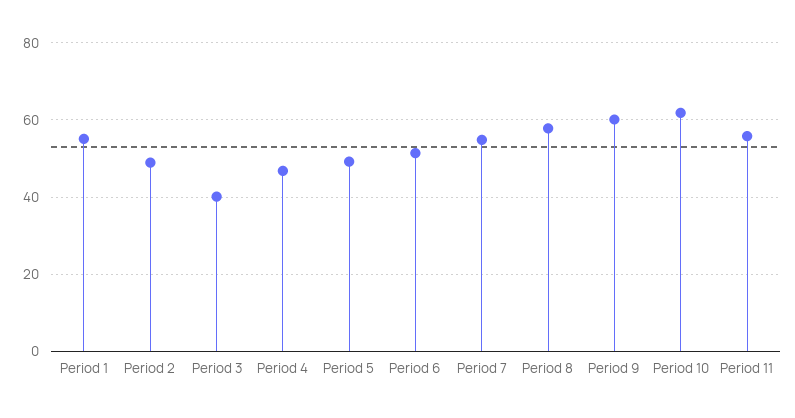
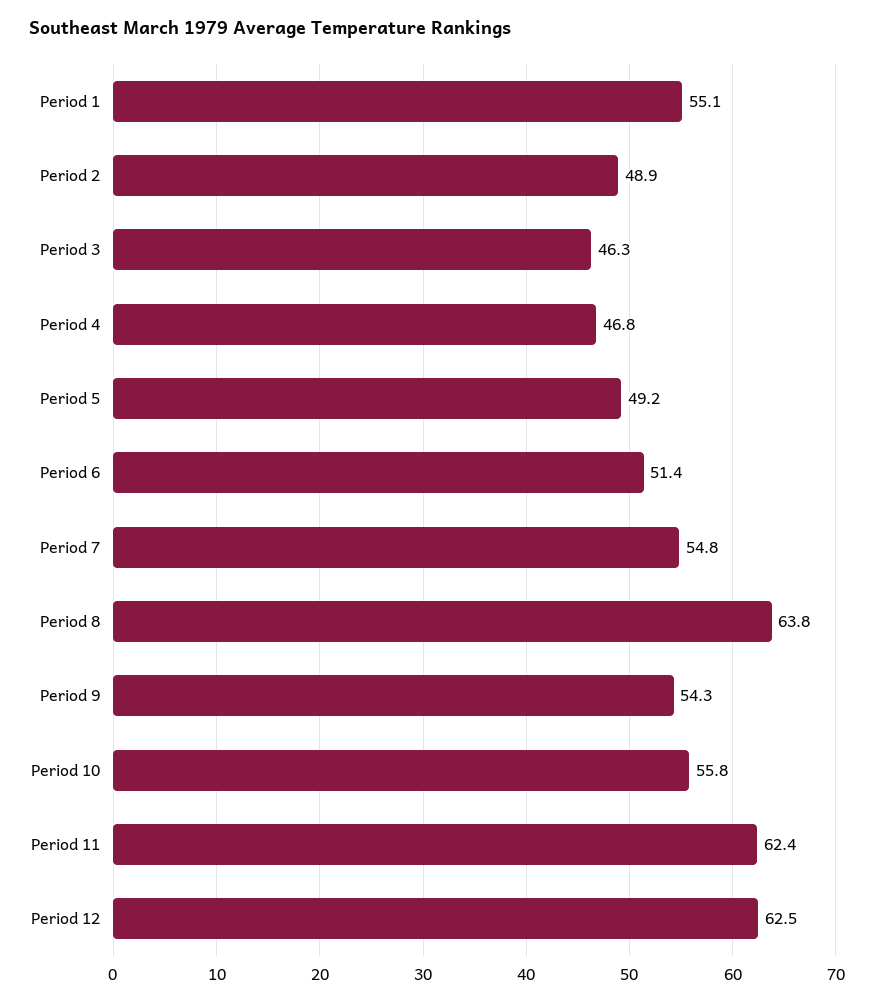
  {
    "Period 1": 55.1,
    "Period 2": 48.9,
-   "Period 3": 40,
+   "Period 3": 46.3,
    "Period 4": 46.8,
    "Period 5": 49.2,
    "Period 6": 51.4,
    "Period 7": 54.8,
-   "Period 8": 58,
+   "Period 8": 63.8,
-   "Period 9": 60,
+   "Period 9": 54.3,
-   "Period 10": 62,
+   "Period 10": 55.8,
-   "Period 11": 56
+   "Period 11": 62.4,
+   "Period 12": 62.5
  }

